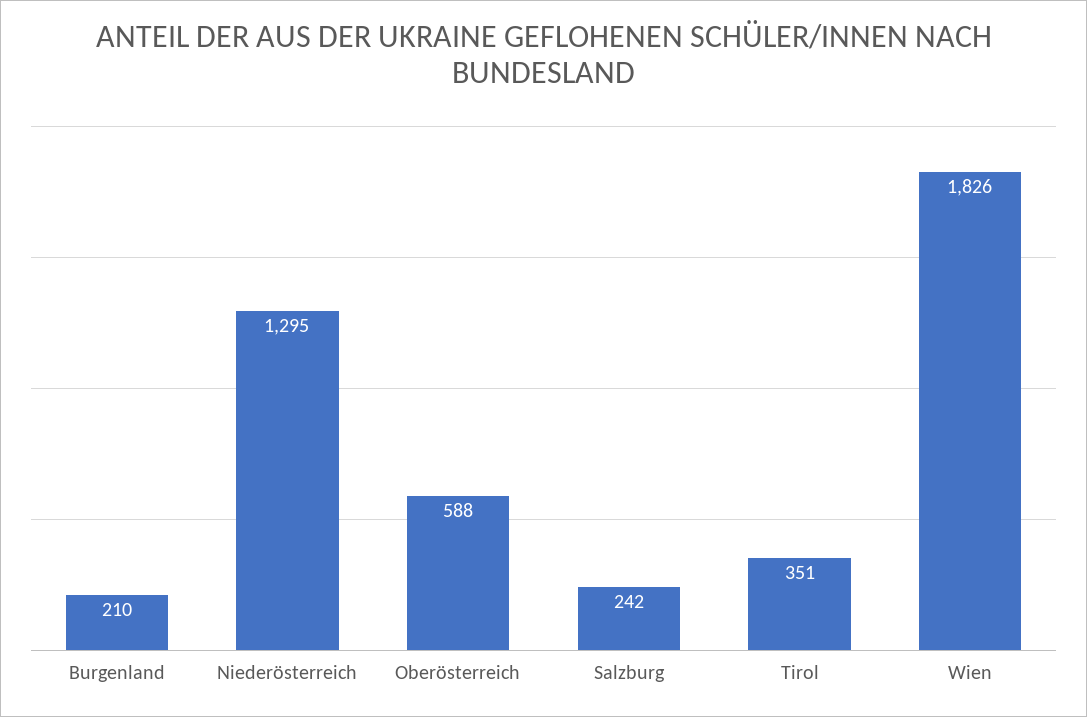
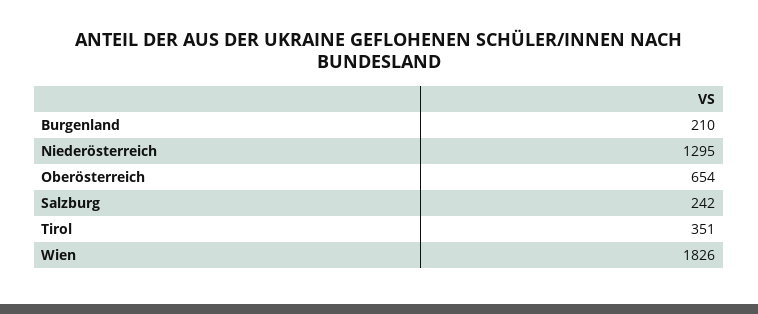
  {
    "Burgenland": 210,
    "Niederösterreich": 1295,
-   "Oberösterreich": 588,
+   "Oberösterreich": 654,
    "Salzburg": 242,
    "Tirol": 351,
    "Wien": 1826
  }

